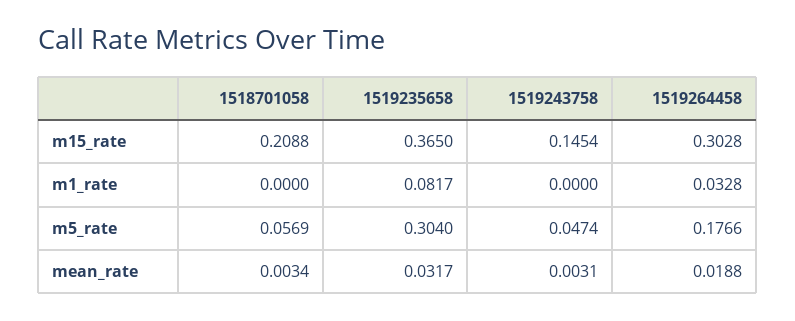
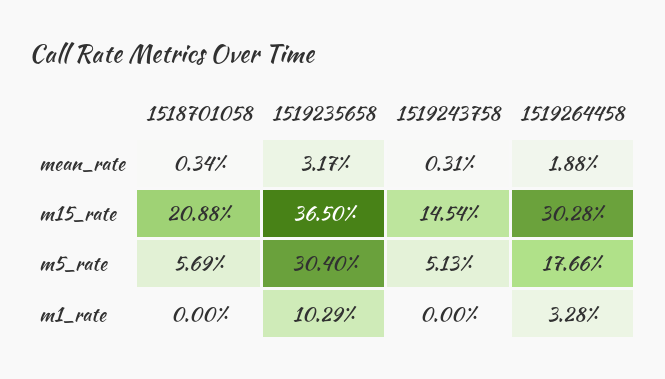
  {
    "1518701058": {
      "m15_rate": 0.2088,
      "m1_rate": 0,
      "m5_rate": 0.0569,
      "mean_rate": 0.0034
    },
    "1519235658": {
      "m15_rate": 0.365,
-     "m1_rate": 0.0817,
+     "m1_rate": 0.1029,
      "m5_rate": 0.304,
      "mean_rate": 0.0317
    },
    "1519243758": {
      "m15_rate": 0.1454,
      "m1_rate": 0,
-     "m5_rate": 0.0474,
+     "m5_rate": 0.0513,
      "mean_rate": 0.0031
    },
    "1519264458": {
      "m15_rate": 0.3028,
      "m1_rate": 0.0328,
      "m5_rate": 0.1766,
      "mean_rate": 0.0188
    }
  }

